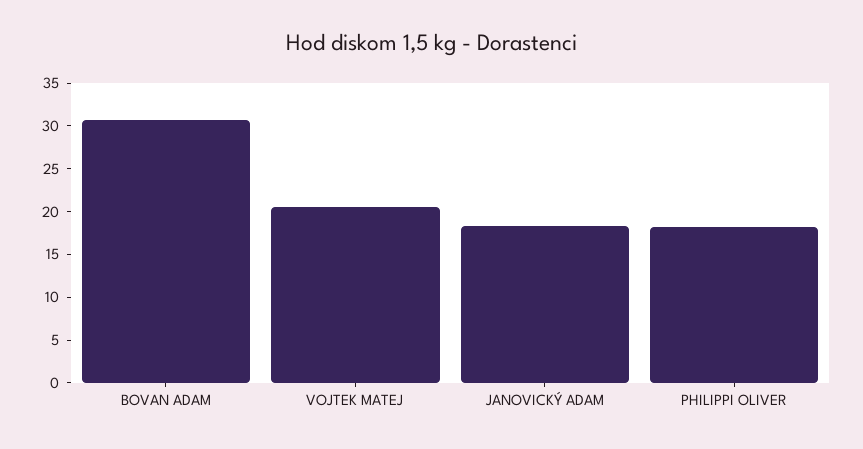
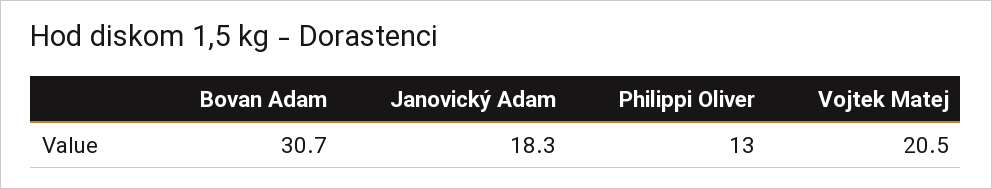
  {
    "BOVAN ADAM": 30.7,
    "VOJTEK MATEJ": 20.5,
    "JANOVICKÝ ADAM": 18.3,
-   "PHILIPPI OLIVER": 18
+   "PHILIPPI OLIVER": 13
  }

